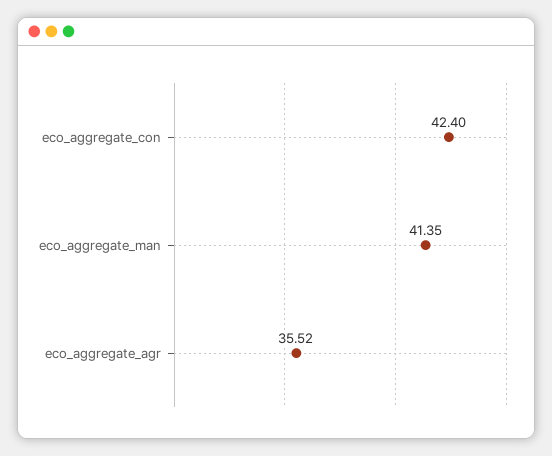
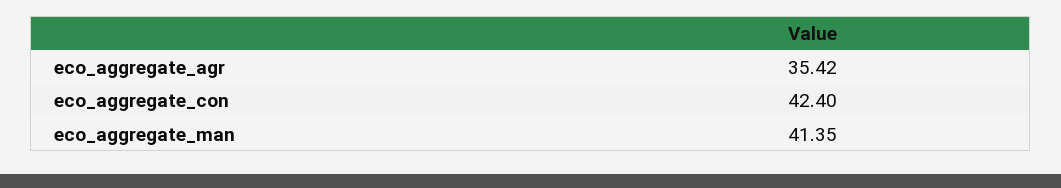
  {
    "eco_aggregate_con": 42.4,
    "eco_aggregate_man": 41.35,
-   "eco_aggregate_agr": 35.52
+   "eco_aggregate_agr": 35.42
  }

